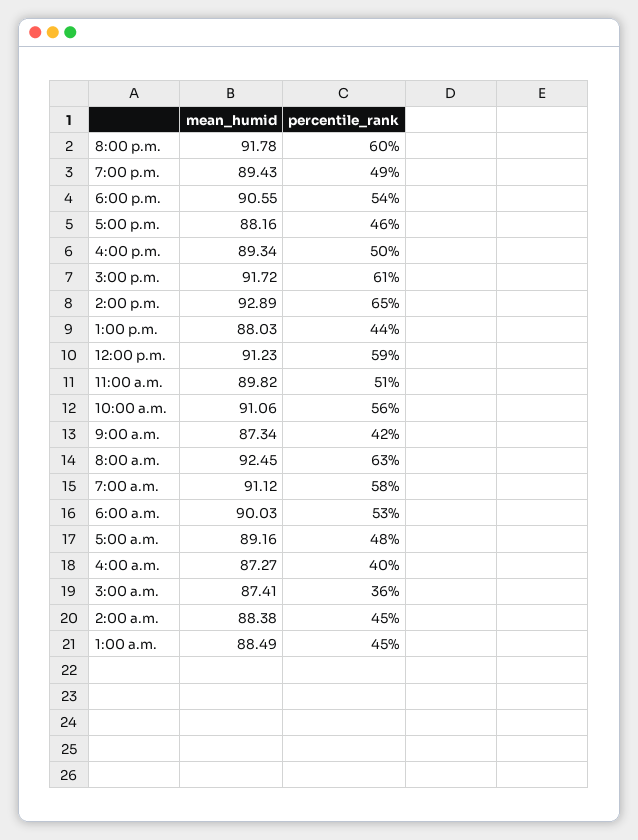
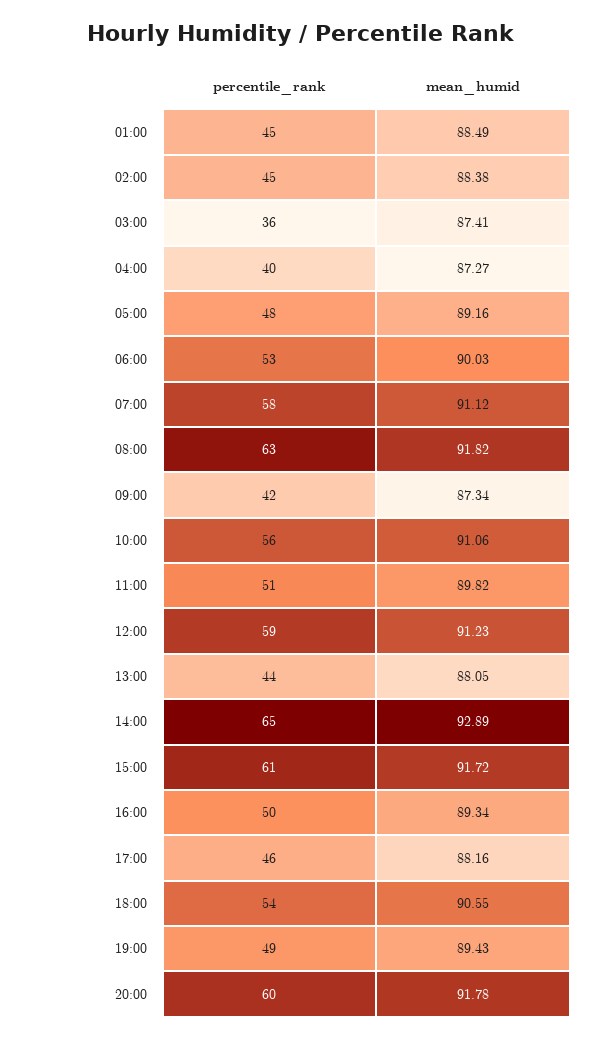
  {
    "mean_humid": {
      "8:00 p.m.": 91.78,
      "7:00 p.m.": 89.43,
      "6:00 p.m.": 90.55,
      "5:00 p.m.": 88.16,
      "4:00 p.m.": 89.34,
      "3:00 p.m.": 91.72,
      "2:00 p.m.": 92.89,
-     "1:00 p.m.": 88.03,
+     "1:00 p.m.": 88.05,
      "12:00 p.m.": 91.23,
      "11:00 a.m.": 89.82,
      "10:00 a.m.": 91.06,
      "9:00 a.m.": 87.34,
-     "8:00 a.m.": 92.45,
+     "8:00 a.m.": 91.82,
      "7:00 a.m.": 91.12,
      "6:00 a.m.": 90.03,
      "5:00 a.m.": 89.16,
      "4:00 a.m.": 87.27,
      "3:00 a.m.": 87.41,
      "2:00 a.m.": 88.38,
      "1:00 a.m.": 88.49
    },
    "percentile_rank": {
      "8:00 p.m.": 60,
      "7:00 p.m.": 49,
      "6:00 p.m.": 54,
      "5:00 p.m.": 46,
      "4:00 p.m.": 50,
      "3:00 p.m.": 61,
      "2:00 p.m.": 65,
      "1:00 p.m.": 44,
      "12:00 p.m.": 59,
      "11:00 a.m.": 51,
      "10:00 a.m.": 56,
      "9:00 a.m.": 42,
      "8:00 a.m.": 63,
      "7:00 a.m.": 58,
      "6:00 a.m.": 53,
      "5:00 a.m.": 48,
      "4:00 a.m.": 40,
      "3:00 a.m.": 36,
      "2:00 a.m.": 45,
      "1:00 a.m.": 45
    }
  }

